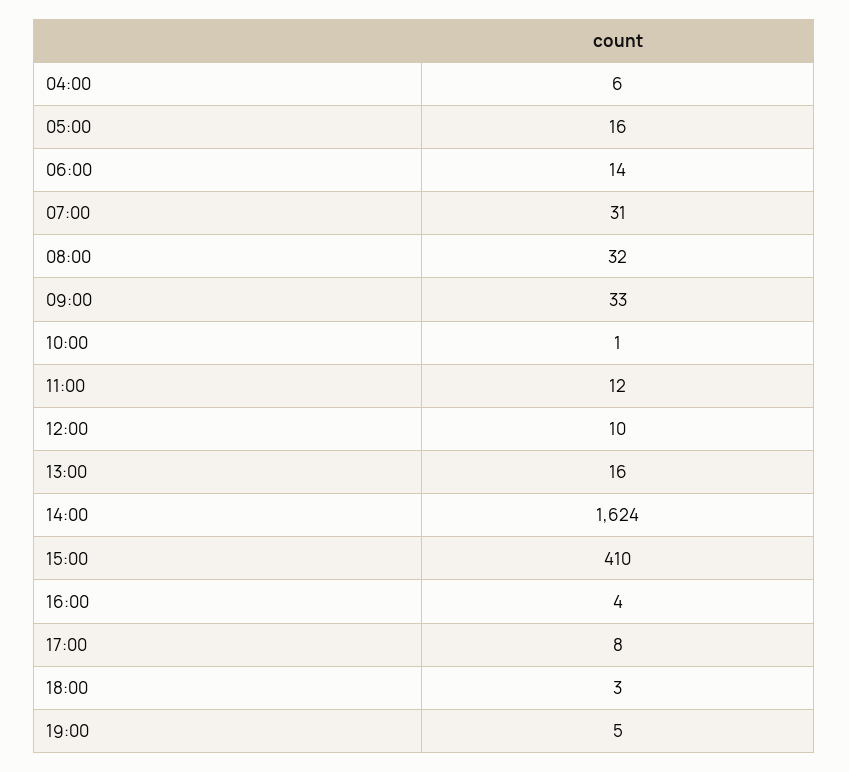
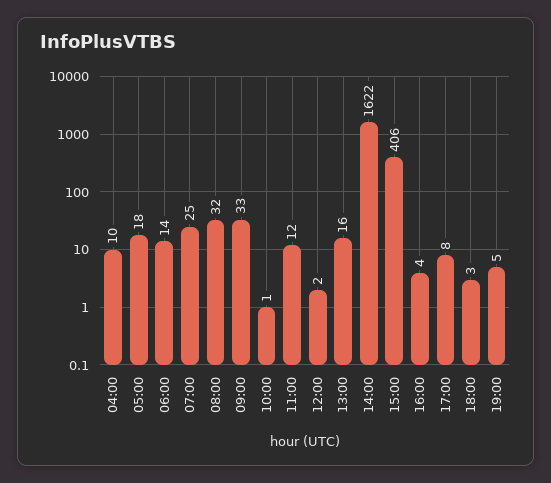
  {
-   "04:00": 6,
+   "04:00": 10,
-   "05:00": 16,
+   "05:00": 18,
    "06:00": 14,
-   "07:00": 31,
+   "07:00": 25,
    "08:00": 32,
    "09:00": 33,
    "10:00": 1,
    "11:00": 12,
-   "12:00": 10,
+   "12:00": 2,
    "13:00": 16,
-   "14:00": 1624,
+   "14:00": 1622,
-   "15:00": 410,
+   "15:00": 406,
    "16:00": 4,
    "17:00": 8,
    "18:00": 3,
    "19:00": 5
  }

